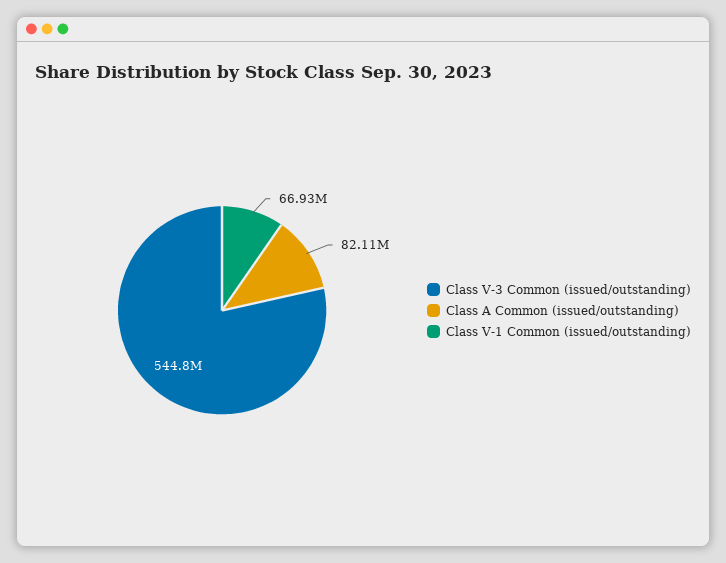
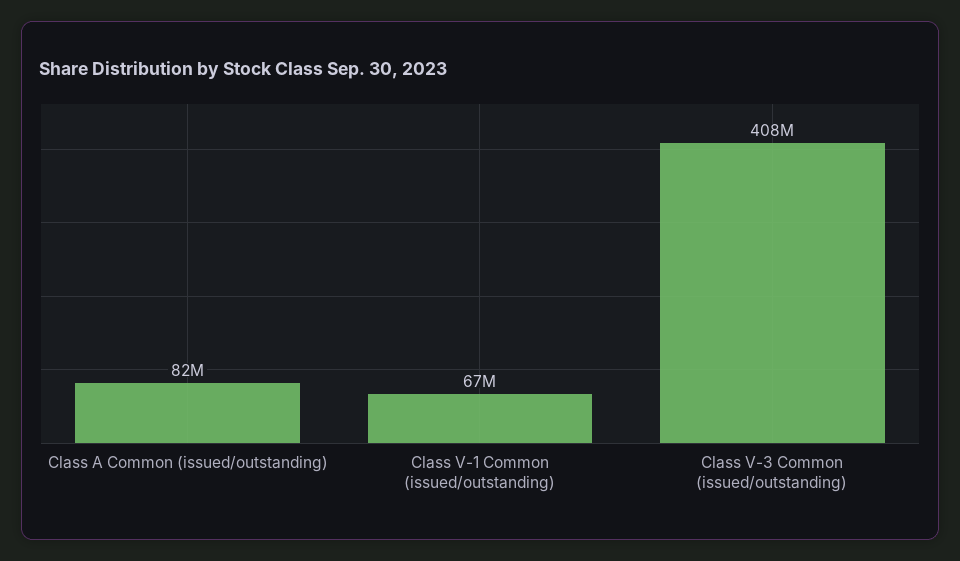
  {
-   "Class V-3 Common (issued/outstanding)": 544800000,
+   "Class V-3 Common (issued/outstanding)": 408000000,
    "Class A Common (issued/outstanding)": 82110000,
    "Class V-1 Common (issued/outstanding)": 66930000
  }

